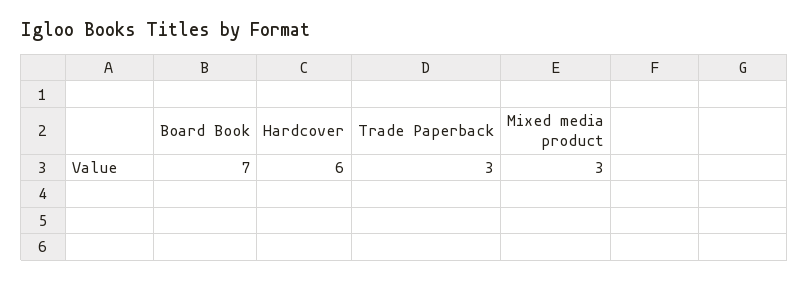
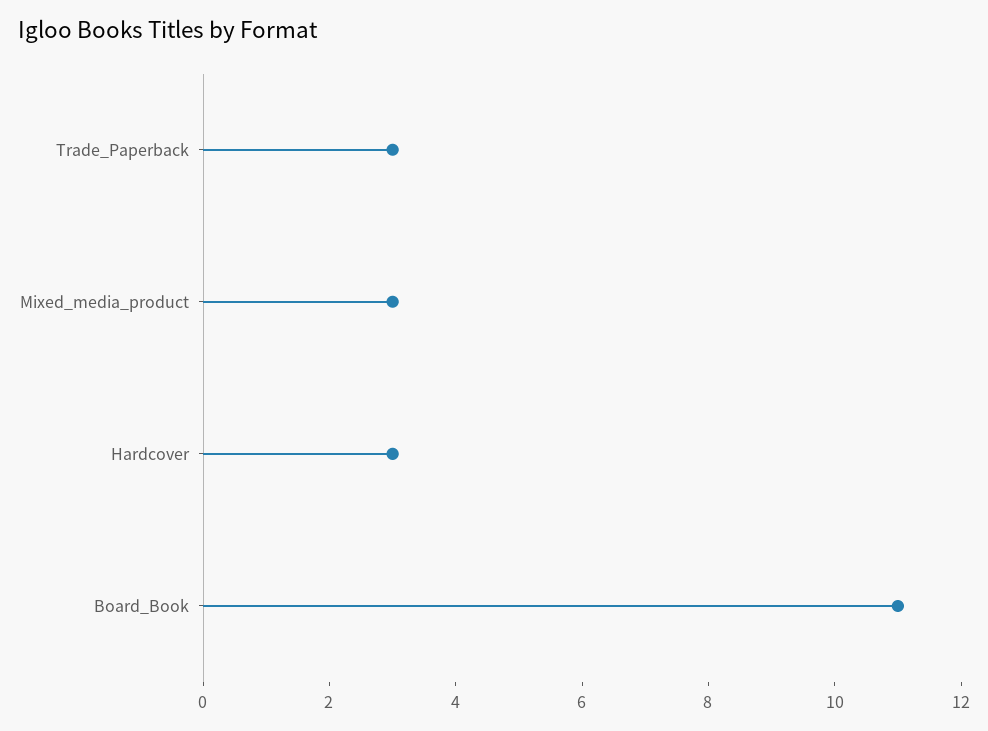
  {
-   "Board Book": 7,
+   "Board Book": 11,
-   "Hardcover": 6,
+   "Hardcover": 3,
    "Trade Paperback": 3,
    "Mixed media product": 3
  }

